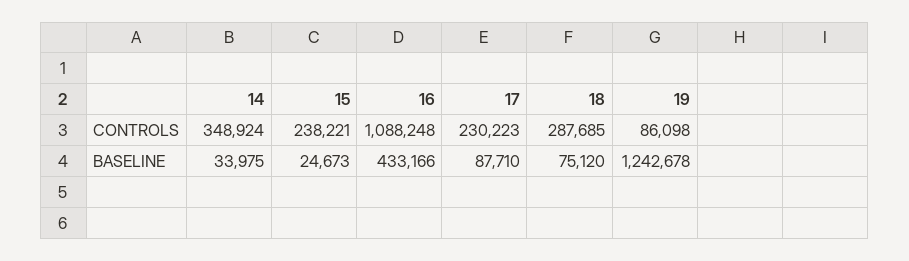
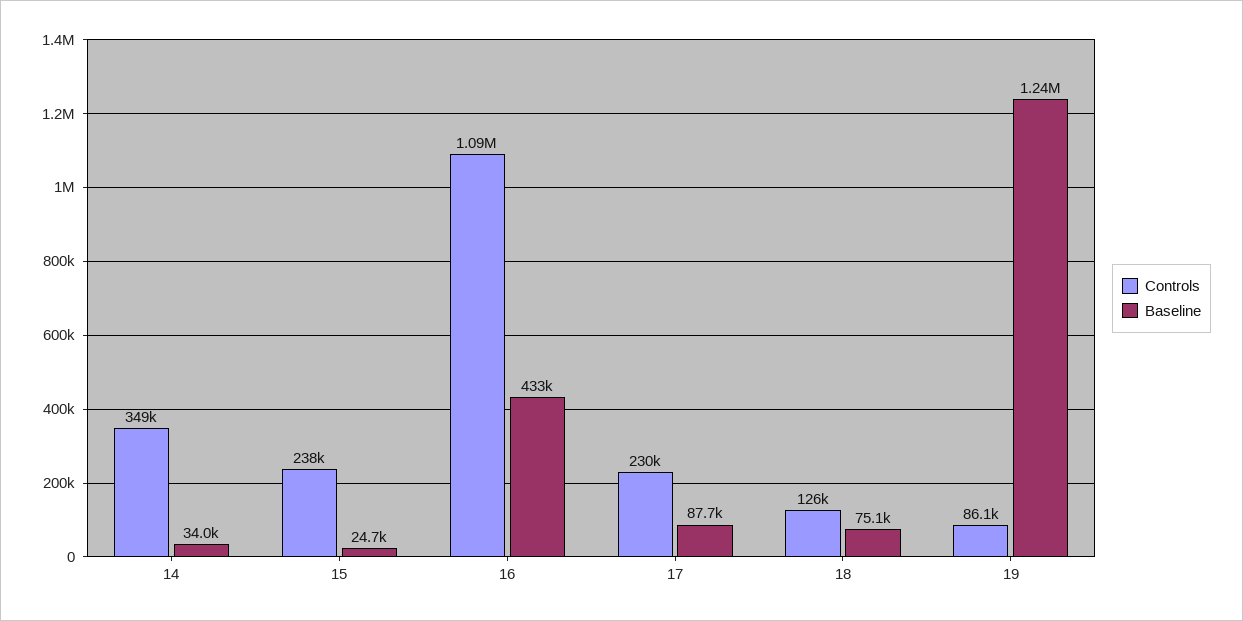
  {
    "CONTROLS": {
      "14": 348924,
      "15": 238221,
      "16": 1088248,
      "17": 230223,
-     "18": 287685,
+     "18": 126000,
      "19": 86098
    },
    "BASELINE": {
      "14": 33975,
      "15": 24673,
      "16": 433166,
      "17": 87710,
      "18": 75120,
      "19": 1242678
    }
  }

